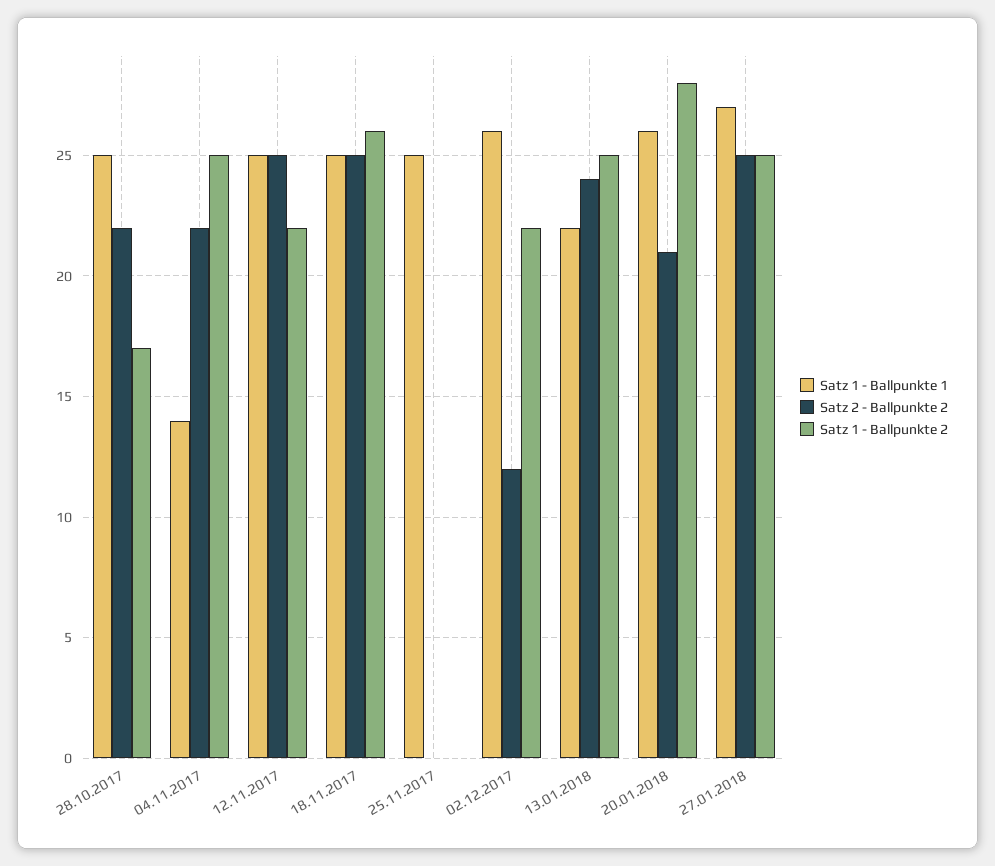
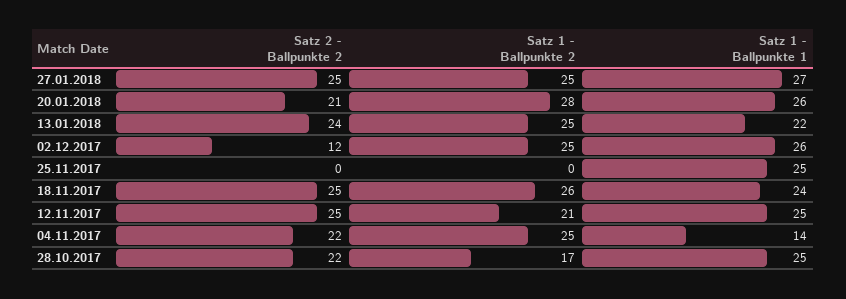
  {
    "Satz 1 - Ballpunkte 1": {
      "28.10.2017": 25,
      "04.11.2017": 14,
      "12.11.2017": 25,
-     "18.11.2017": 25,
+     "18.11.2017": 24,
      "25.11.2017": 25,
      "02.12.2017": 26,
      "13.01.2018": 22,
      "20.01.2018": 26,
      "27.01.2018": 27
    },
    "Satz 2 - Ballpunkte 2": {
      "28.10.2017": 22,
      "04.11.2017": 22,
      "12.11.2017": 25,
      "18.11.2017": 25,
      "25.11.2017": 0,
      "02.12.2017": 12,
      "13.01.2018": 24,
      "20.01.2018": 21,
      "27.01.2018": 25
    },
    "Satz 1 - Ballpunkte 2": {
      "28.10.2017": 17,
      "04.11.2017": 25,
-     "12.11.2017": 22,
+     "12.11.2017": 21,
      "18.11.2017": 26,
      "25.11.2017": 0,
-     "02.12.2017": 22,
+     "02.12.2017": 25,
      "13.01.2018": 25,
      "20.01.2018": 28,
      "27.01.2018": 25
    }
  }

